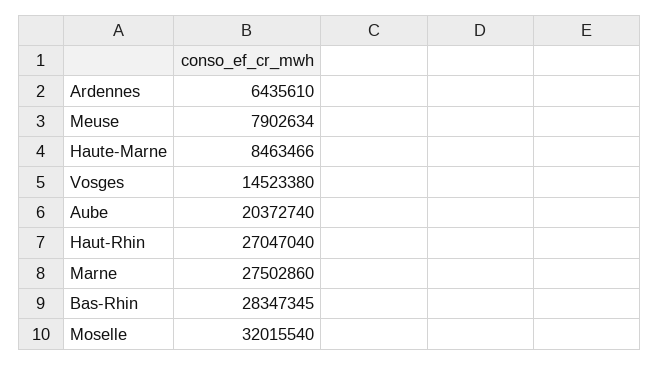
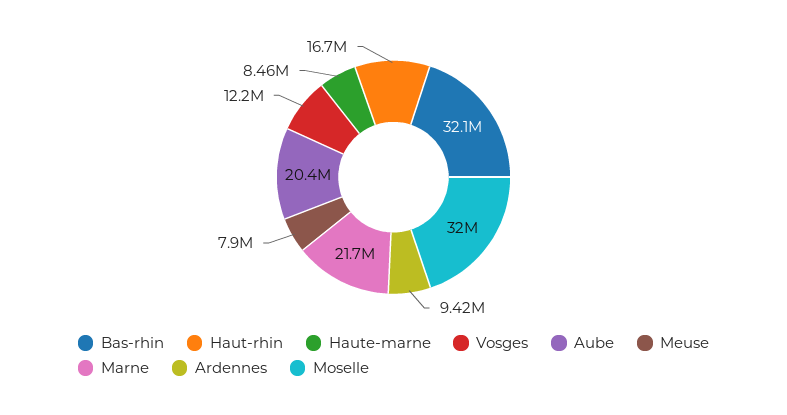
  {
-   "Ardennes": 6435610,
+   "Ardennes": 9420000,
    "Meuse": 7902634,
    "Haute-Marne": 8463466,
-   "Vosges": 14523380,
+   "Vosges": 12200000,
    "Aube": 20372740,
-   "Haut-Rhin": 27047040,
+   "Haut-Rhin": 16700000,
-   "Marne": 27502860,
+   "Marne": 21700000,
-   "Bas-Rhin": 28347345,
+   "Bas-Rhin": 32100000,
    "Moselle": 32015540
  }

